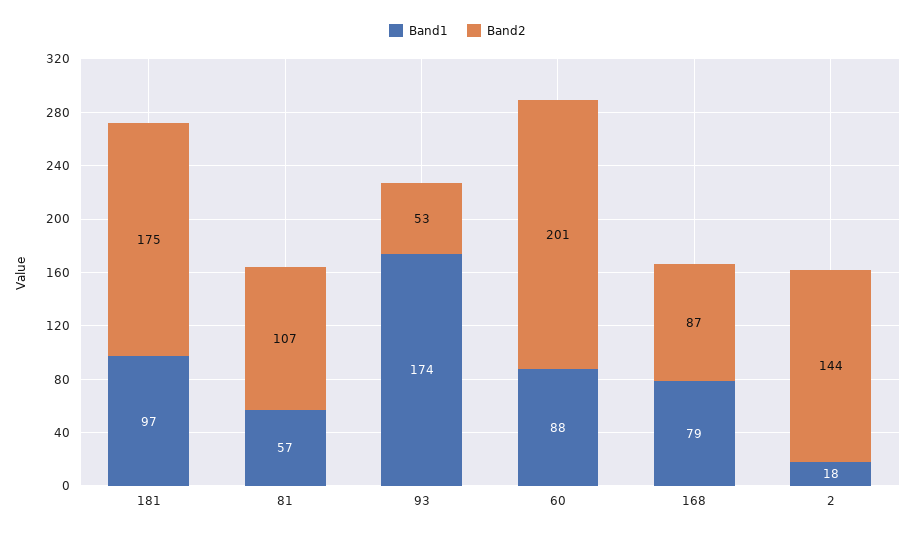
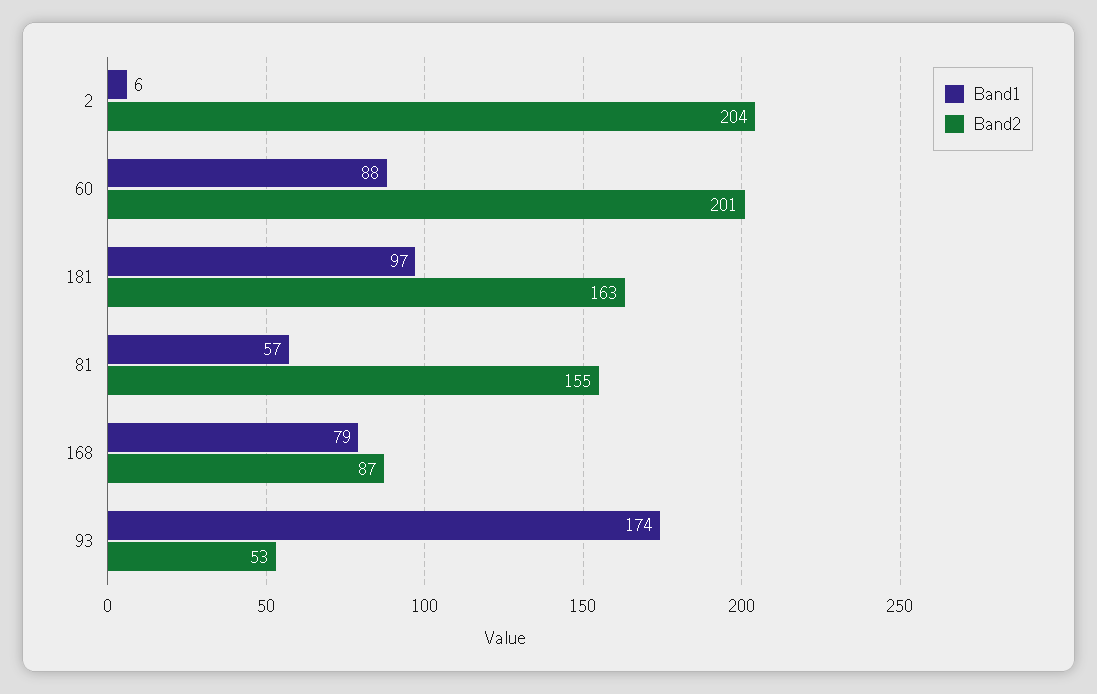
  {
    "Band1": {
      "181": 97,
      "81": 57,
      "93": 174,
      "60": 88,
      "168": 79,
-     "2": 18
+     "2": 6
    },
    "Band2": {
-     "181": 175,
+     "181": 163,
-     "81": 107,
+     "81": 155,
      "93": 53,
      "60": 201,
      "168": 87,
-     "2": 144
+     "2": 204
    }
  }

